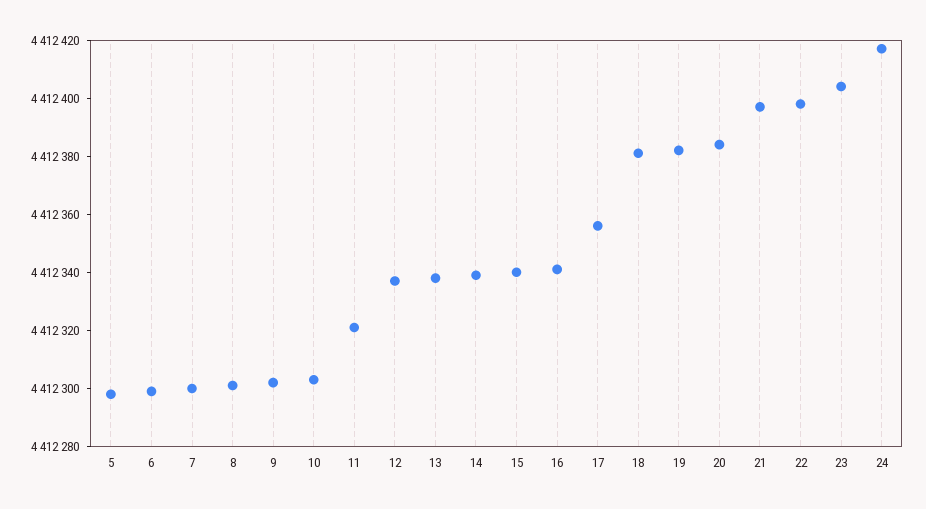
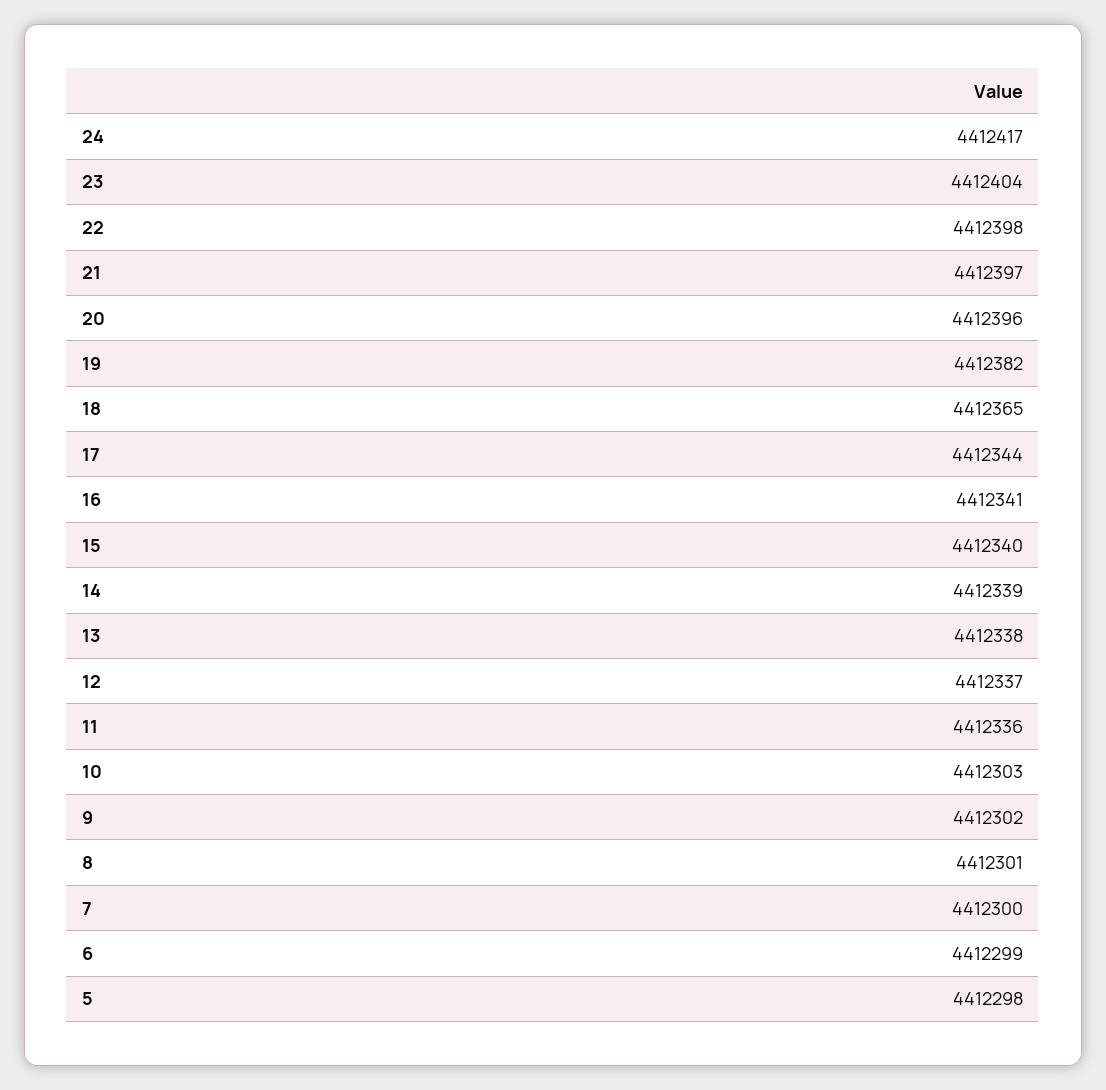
  {
    "5": 4412298,
    "6": 4412299,
    "7": 4412300,
    "8": 4412301,
    "9": 4412302,
    "10": 4412303,
-   "11": 4412320,
+   "11": 4412336,
    "12": 4412337,
    "13": 4412338,
    "14": 4412339,
    "15": 4412340,
    "16": 4412341,
-   "17": 4412355,
+   "17": 4412344,
-   "18": 4412380,
+   "18": 4412365,
    "19": 4412382,
-   "20": 4412385,
+   "20": 4412396,
    "21": 4412397,
    "22": 4412398,
    "23": 4412404,
    "24": 4412417
  }

